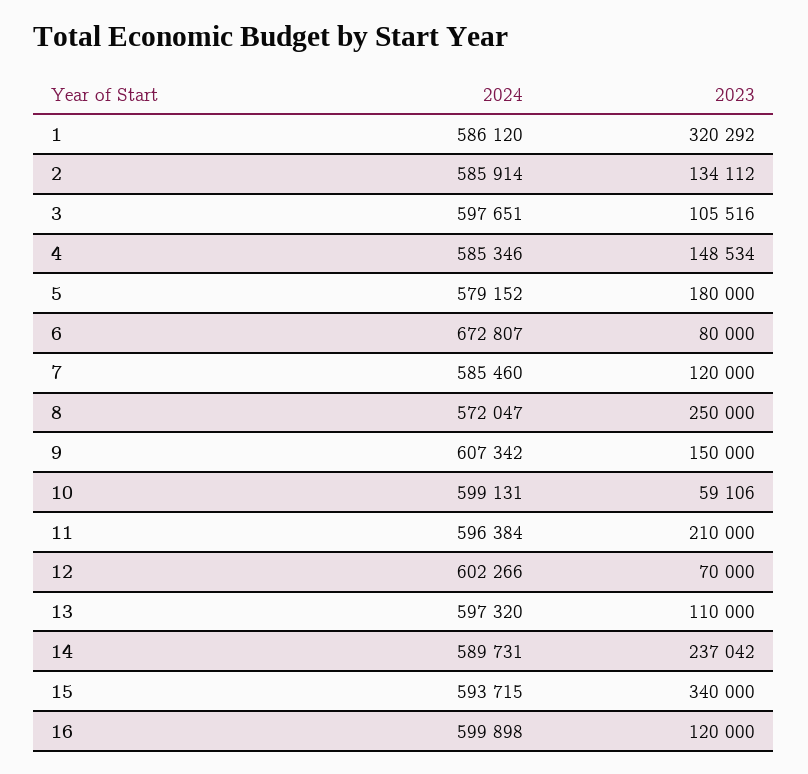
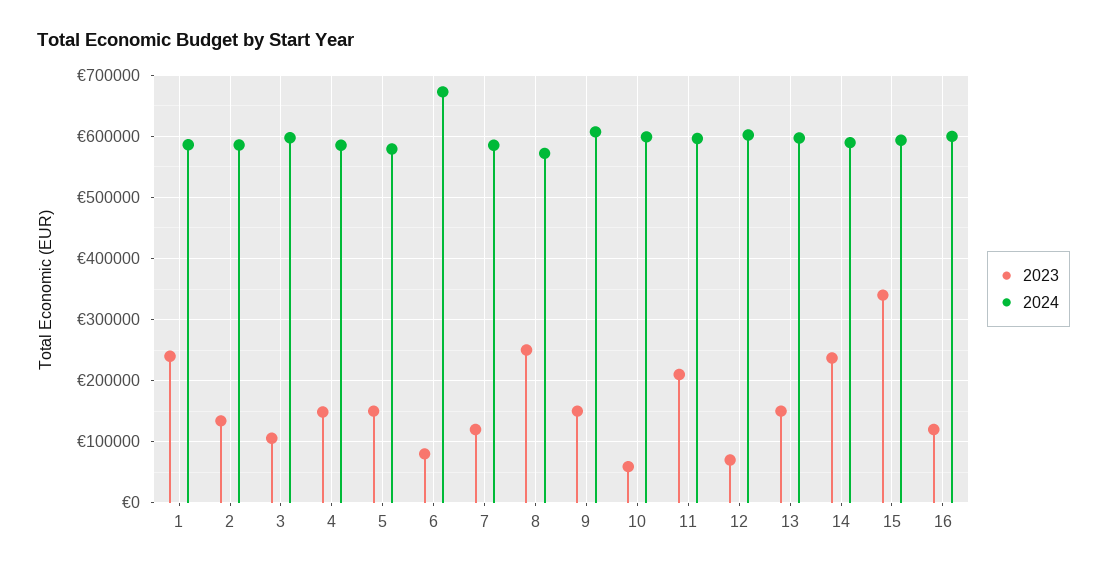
  {
    "2024": {
      "1": 586120,
      "2": 585914,
      "3": 597651,
      "4": 585346,
      "5": 579152,
      "6": 672807,
      "7": 585460,
      "8": 572047,
      "9": 607342,
      "10": 599131,
      "11": 596384,
      "12": 602266,
      "13": 597320,
      "14": 589731,
      "15": 593715,
      "16": 599898
    },
    "2023": {
-     "1": 320292,
+     "1": 240000,
      "2": 134112,
      "3": 105516,
      "4": 148534,
-     "5": 180000,
+     "5": 150000,
      "6": 80000,
      "7": 120000,
      "8": 250000,
      "9": 150000,
      "10": 59106,
      "11": 210000,
      "12": 70000,
-     "13": 110000,
+     "13": 150000,
      "14": 237042,
      "15": 340000,
      "16": 120000
    }
  }

